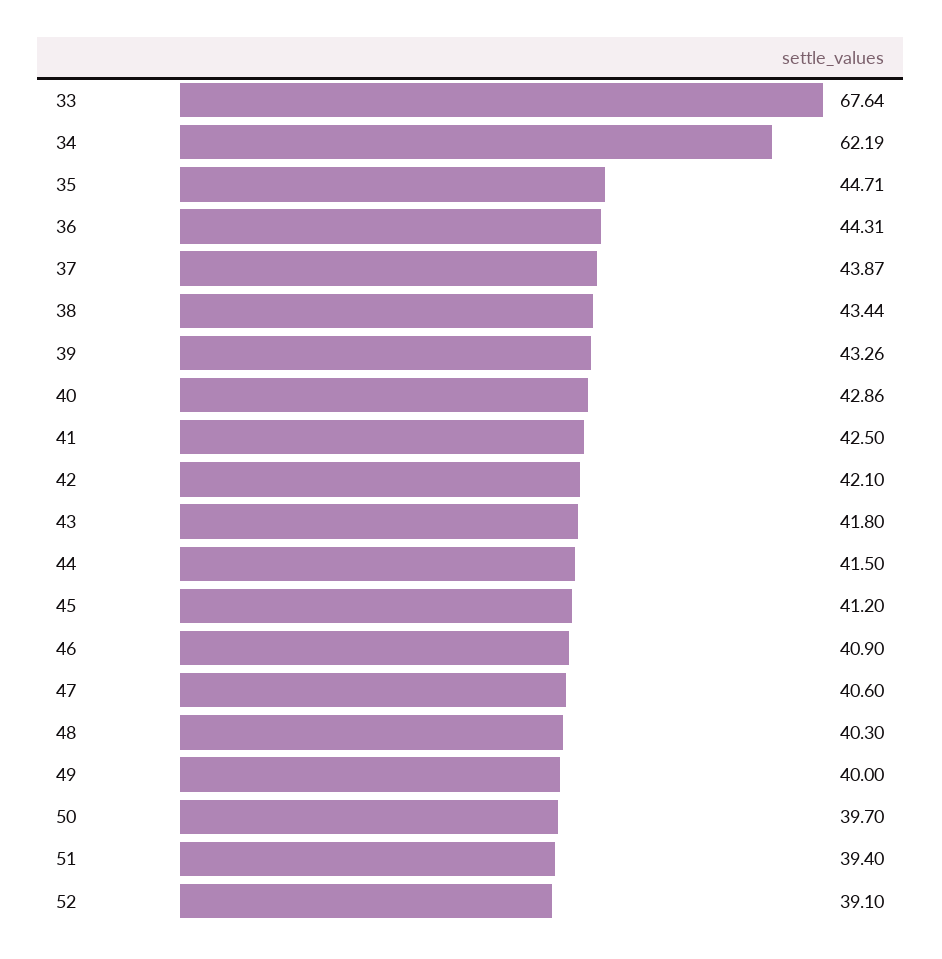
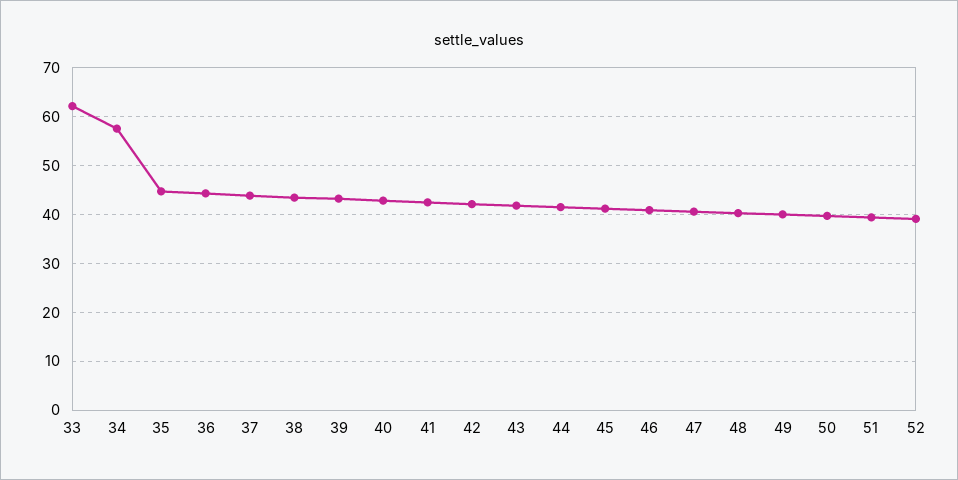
  {
-   "33": 67.64,
+   "33": 62,
-   "34": 62.19,
+   "34": 58,
    "35": 44.71,
    "36": 44.31,
    "37": 43.87,
    "38": 43.44,
    "39": 43.26,
    "40": 42.86,
    "41": 42.5,
    "42": 42.1,
    "43": 41.8,
    "44": 41.5,
    "45": 41.2,
    "46": 40.9,
    "47": 40.6,
    "48": 40.3,
    "49": 40,
    "50": 39.7,
    "51": 39.4,
    "52": 39.1
  }

